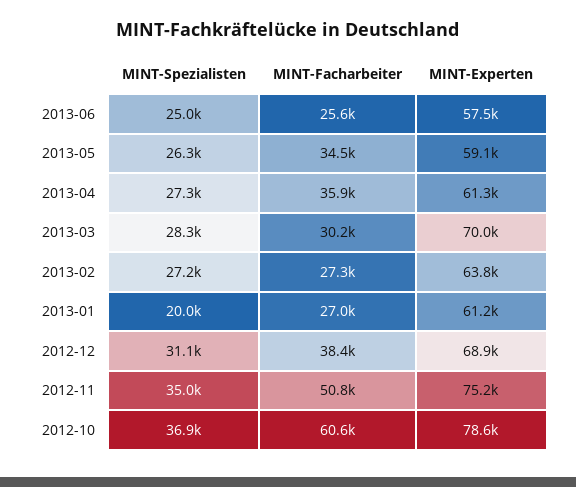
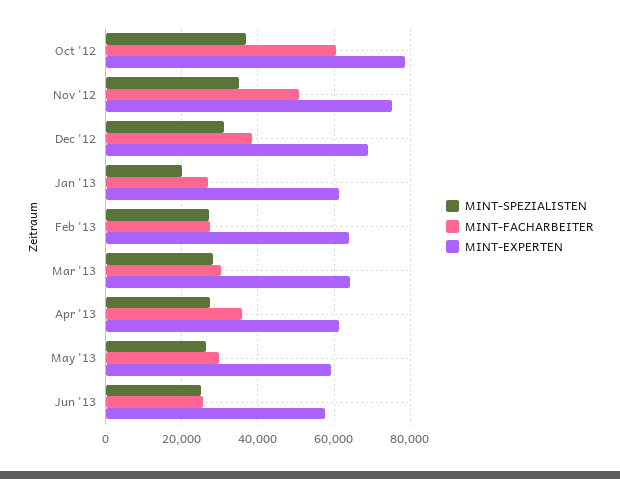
  {
    "MINT-Spezialisten": {
      "2013-06": 25000,
      "2013-05": 26300,
      "2013-04": 27300,
      "2013-03": 28300,
      "2013-02": 27200,
      "2013-01": 20000,
      "2012-12": 31100,
      "2012-11": 35000,
      "2012-10": 36900
    },
    "MINT-Facharbeiter": {
      "2013-06": 25600,
-     "2013-05": 34500,
+     "2013-05": 30000,
      "2013-04": 35900,
      "2013-03": 30200,
      "2013-02": 27300,
      "2013-01": 27000,
      "2012-12": 38400,
      "2012-11": 50800,
      "2012-10": 60600
    },
    "MINT-Experten": {
      "2013-06": 57500,
      "2013-05": 59100,
      "2013-04": 61300,
-     "2013-03": 70000,
+     "2013-03": 64000,
      "2013-02": 63800,
      "2013-01": 61200,
      "2012-12": 68900,
      "2012-11": 75200,
      "2012-10": 78600
    }
  }

